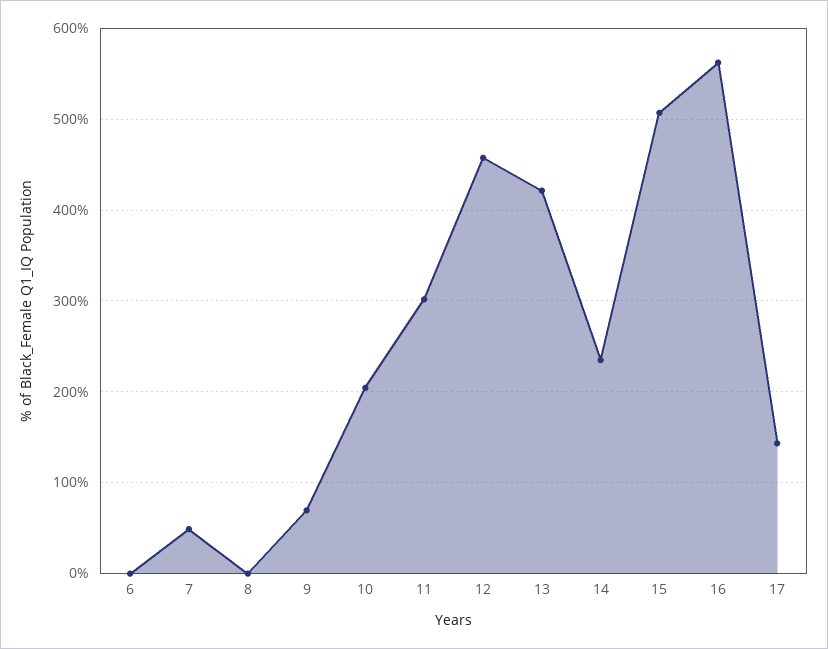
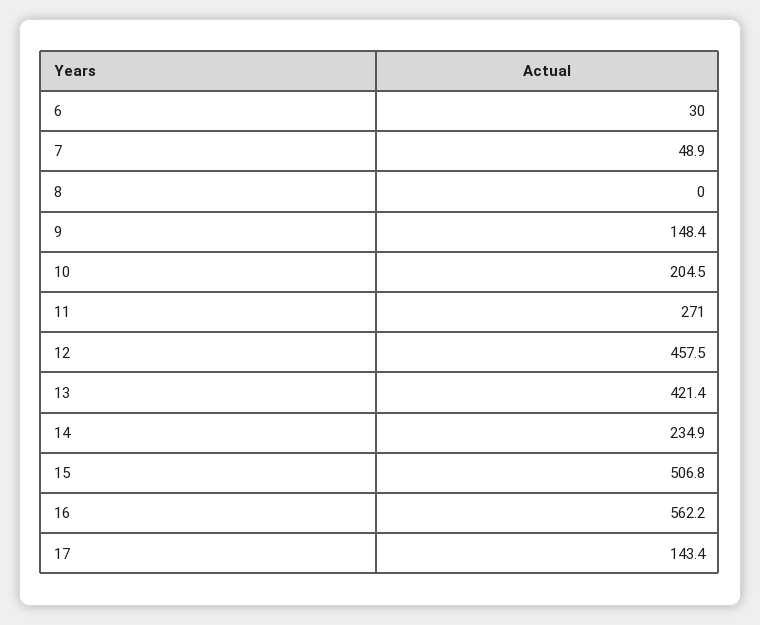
  {
-   "6": 0,
+   "6": 30,
    "7": 48.9,
    "8": 0,
-   "9": 70,
+   "9": 148.4,
    "10": 204.5,
-   "11": 300,
+   "11": 271,
    "12": 457.5,
    "13": 421.4,
    "14": 234.9,
    "15": 506.8,
    "16": 562.2,
    "17": 143.4
  }

